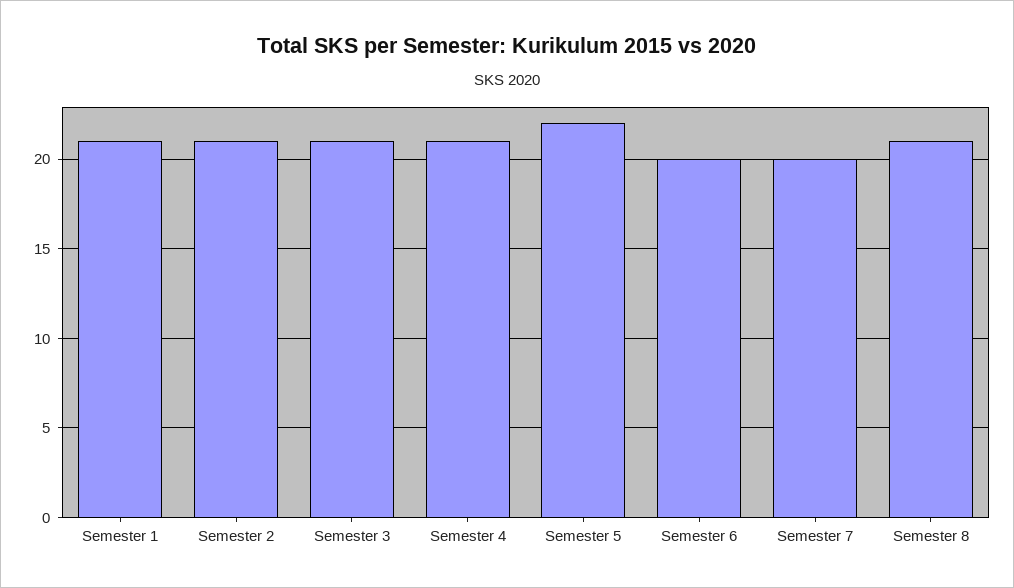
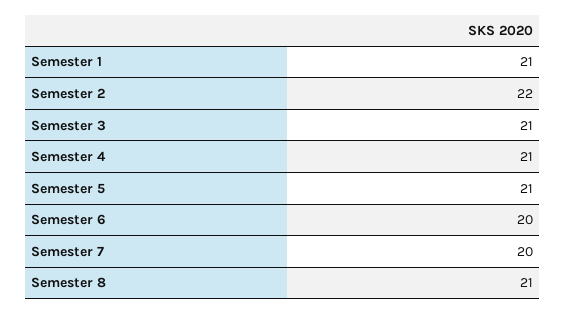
  {
    "Semester 1": 21,
-   "Semester 2": 21,
+   "Semester 2": 22,
    "Semester 3": 21,
    "Semester 4": 21,
-   "Semester 5": 22,
+   "Semester 5": 21,
    "Semester 6": 20,
    "Semester 7": 20,
    "Semester 8": 21
  }

